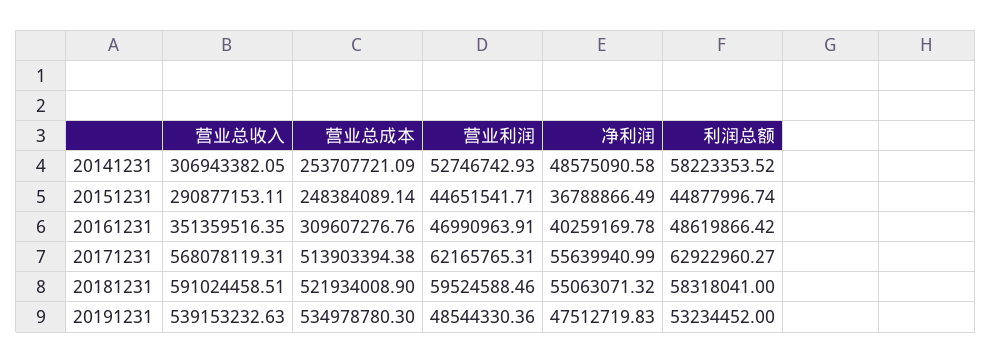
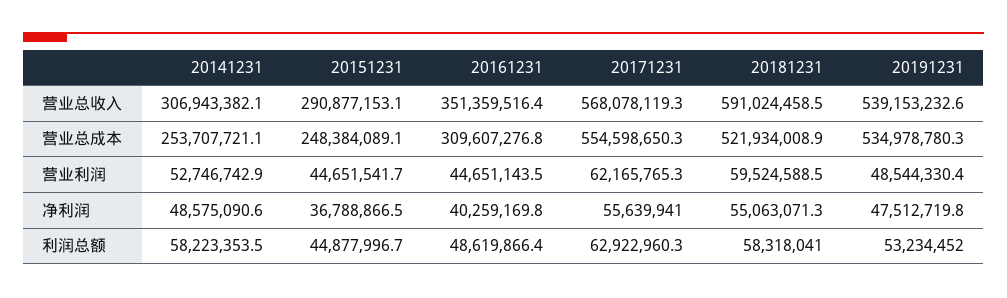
  {
    "营业总收入": {
      "20141231": 306943382.05,
      "20151231": 290877153.11,
      "20161231": 351359516.35,
      "20171231": 568078119.31,
      "20181231": 591024458.51,
      "20191231": 539153232.63
    },
    "营业总成本": {
      "20141231": 253707721.09,
      "20151231": 248384089.14,
      "20161231": 309607276.76,
-     "20171231": 513903394.38,
+     "20171231": 554598650.3,
      "20181231": 521934008.9,
      "20191231": 534978780.3
    },
    "营业利润": {
      "20141231": 52746742.93,
      "20151231": 44651541.71,
-     "20161231": 46990963.91,
+     "20161231": 44651143.5,
      "20171231": 62165765.31,
      "20181231": 59524588.46,
      "20191231": 48544330.36
    },
    "净利润": {
      "20141231": 48575090.58,
      "20151231": 36788866.49,
      "20161231": 40259169.78,
      "20171231": 55639940.99,
      "20181231": 55063071.32,
      "20191231": 47512719.83
    },
    "利润总额": {
      "20141231": 58223353.52,
      "20151231": 44877996.74,
      "20161231": 48619866.42,
      "20171231": 62922960.27,
      "20181231": 58318041,
      "20191231": 53234452
    }
  }

